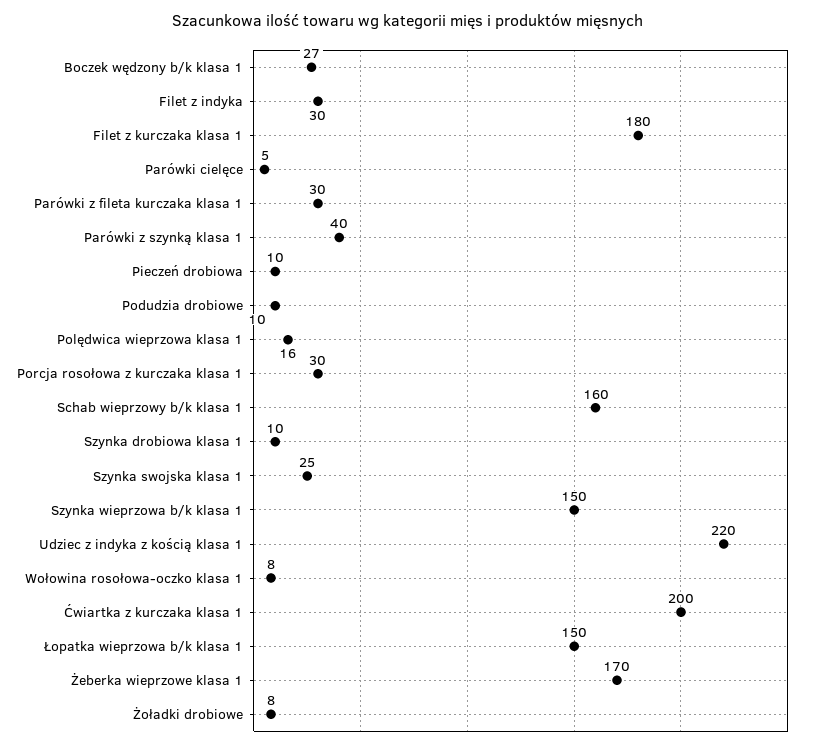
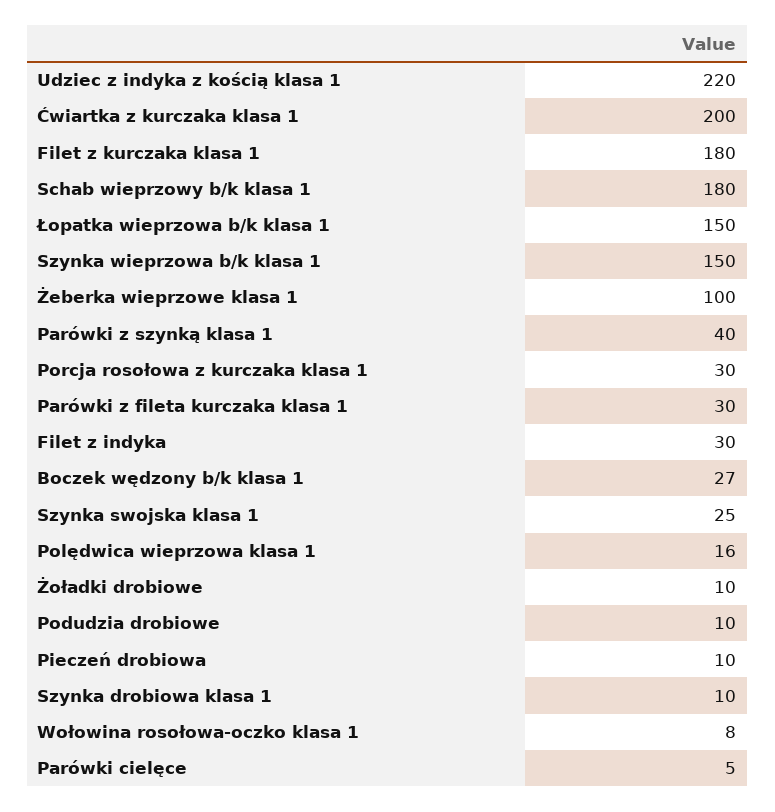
  {
    "Boczek wędzony b/k klasa 1": 27,
    "Filet z indyka": 30,
    "Filet z kurczaka klasa 1": 180,
    "Parówki cielęce": 5,
    "Parówki z fileta kurczaka klasa 1": 30,
    "Parówki z szynką klasa 1": 40,
    "Pieczeń drobiowa": 10,
    "Podudzia drobiowe": 10,
    "Polędwica wieprzowa klasa 1": 16,
    "Porcja rosołowa z kurczaka klasa 1": 30,
-   "Schab wieprzowy b/k klasa 1": 160,
+   "Schab wieprzowy b/k klasa 1": 180,
    "Szynka drobiowa klasa 1": 10,
    "Szynka swojska klasa 1": 25,
    "Szynka wieprzowa b/k klasa 1": 150,
    "Udziec z indyka z kością klasa 1": 220,
    "Wołowina rosołowa-oczko klasa 1": 8,
    "Ćwiartka z kurczaka klasa 1": 200,
    "Łopatka wieprzowa b/k klasa 1": 150,
-   "Żeberka wieprzowe klasa 1": 170,
+   "Żeberka wieprzowe klasa 1": 100,
-   "Żoładki drobiowe": 8
+   "Żoładki drobiowe": 10
  }

